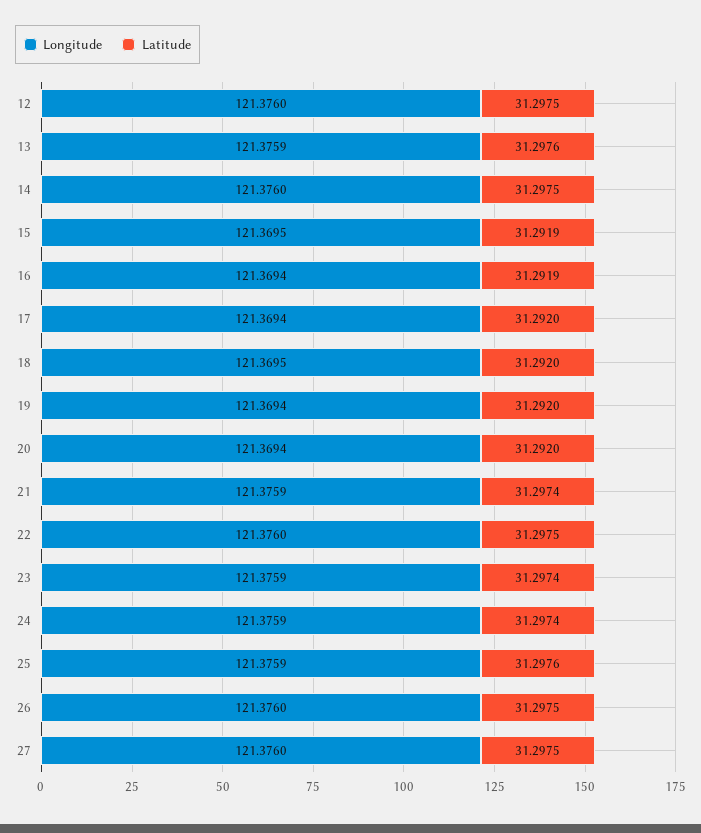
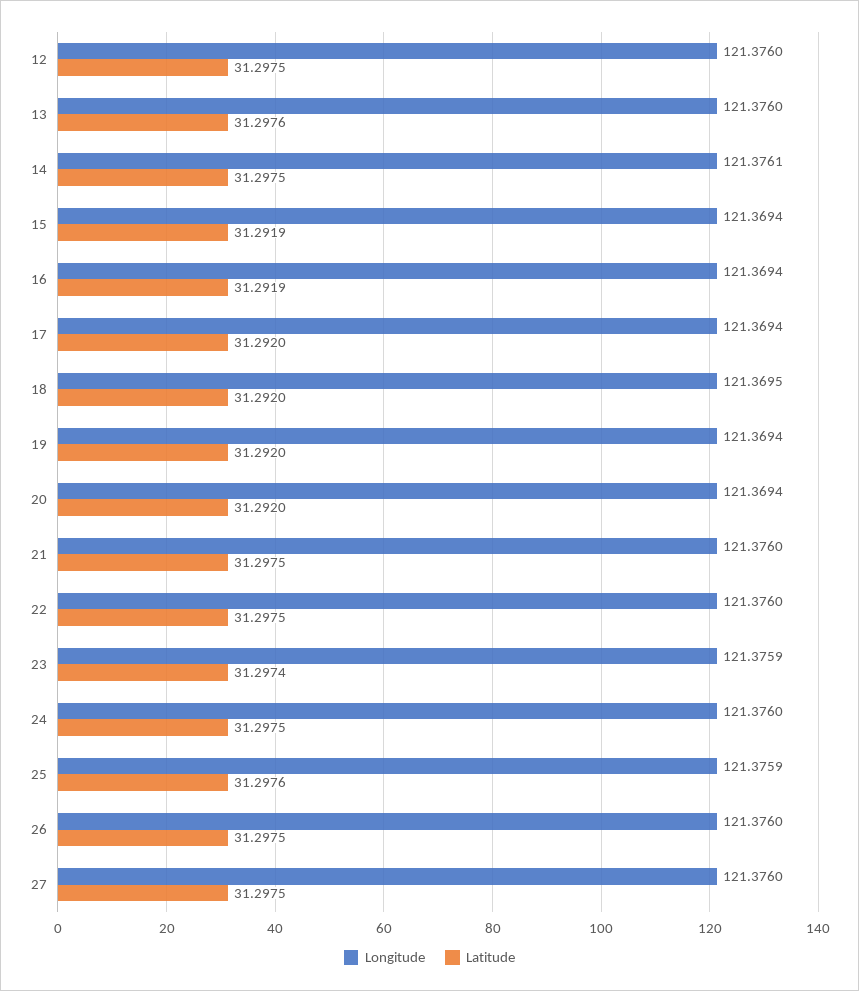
  {
    "Longitude": {
      "12": 121.376,
-     "13": 121.3759,
+     "13": 121.376,
-     "14": 121.376,
+     "14": 121.3761,
-     "15": 121.3695,
+     "15": 121.3694,
      "16": 121.3694,
      "17": 121.3694,
      "18": 121.3695,
      "19": 121.3694,
      "20": 121.3694,
-     "21": 121.3759,
+     "21": 121.376,
      "22": 121.376,
      "23": 121.3759,
-     "24": 121.3759,
+     "24": 121.376,
      "25": 121.3759,
      "26": 121.376,
      "27": 121.376
    },
    "Latitude": {
      "12": 31.2975,
      "13": 31.2976,
      "14": 31.2975,
      "15": 31.2919,
      "16": 31.2919,
      "17": 31.292,
      "18": 31.292,
      "19": 31.292,
      "20": 31.292,
-     "21": 31.2974,
+     "21": 31.2975,
      "22": 31.2975,
      "23": 31.2974,
-     "24": 31.2974,
+     "24": 31.2975,
      "25": 31.2976,
      "26": 31.2975,
      "27": 31.2975
    }
  }

